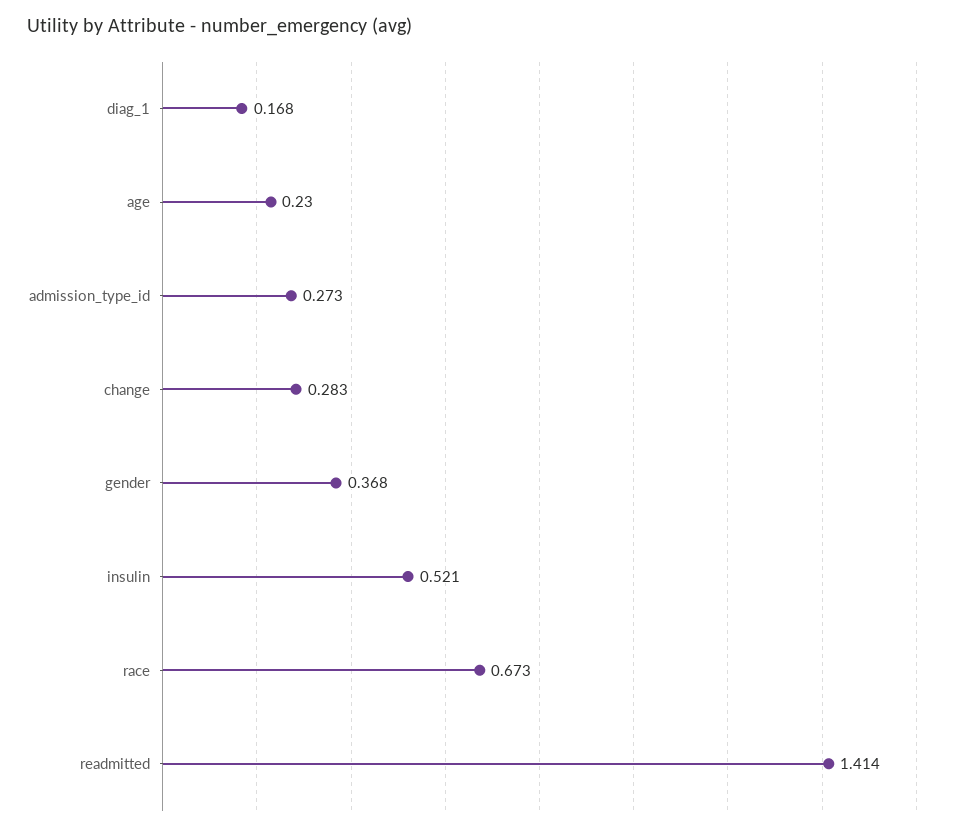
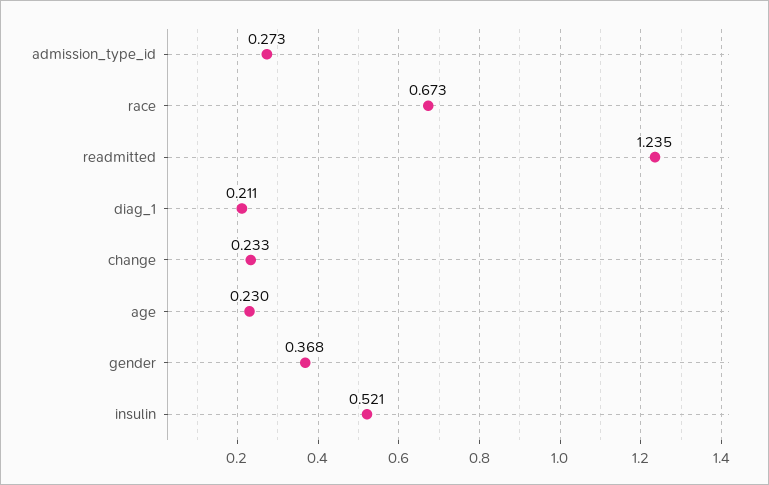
  {
-   "diag_1": 0.168,
+   "diag_1": 0.211,
    "age": 0.23,
    "admission_type_id": 0.273,
-   "change": 0.283,
+   "change": 0.233,
    "gender": 0.368,
    "insulin": 0.521,
    "race": 0.673,
-   "readmitted": 1.414
+   "readmitted": 1.235
  }

